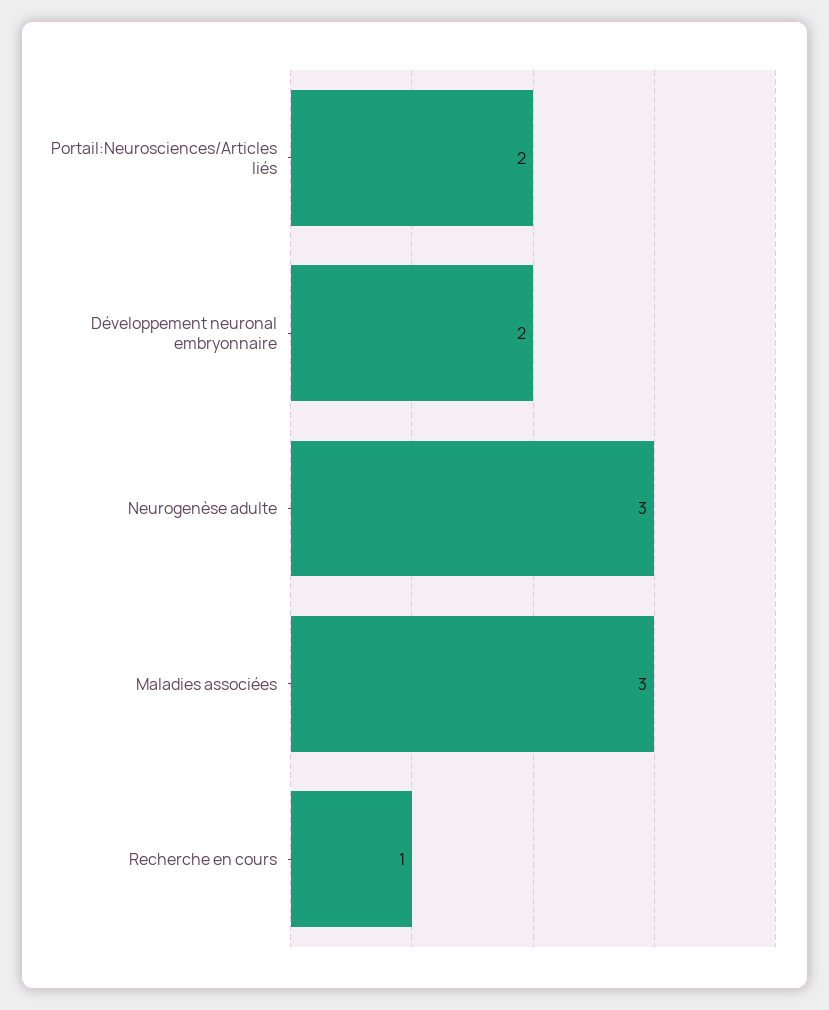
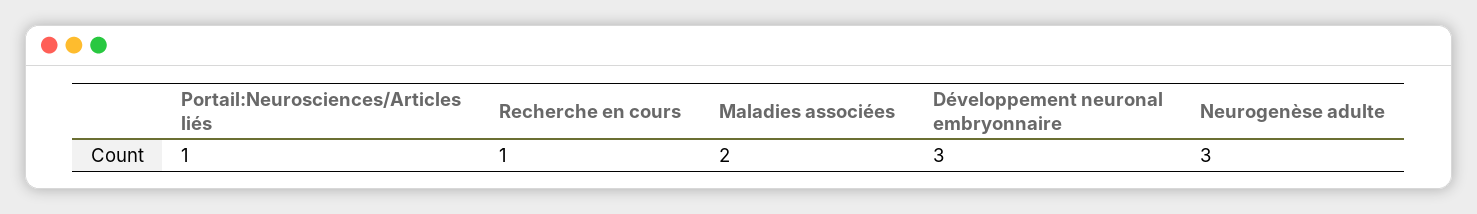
  {
-   "Portail:Neurosciences/Articles liés": 2,
+   "Portail:Neurosciences/Articles liés": 1,
-   "Développement neuronal embryonnaire": 2,
+   "Développement neuronal embryonnaire": 3,
    "Neurogenèse adulte": 3,
-   "Maladies associées": 3,
+   "Maladies associées": 2,
    "Recherche en cours": 1
  }

